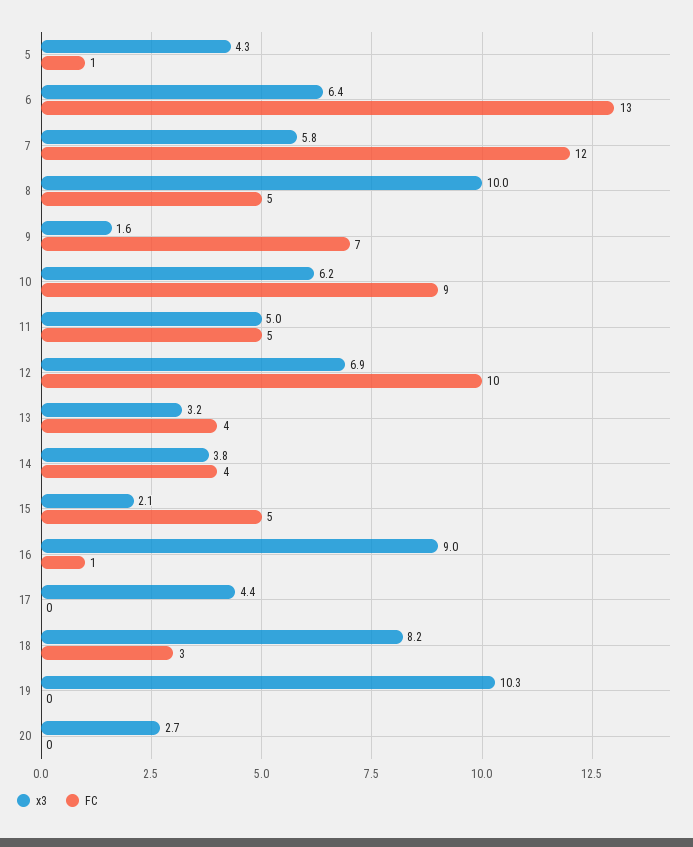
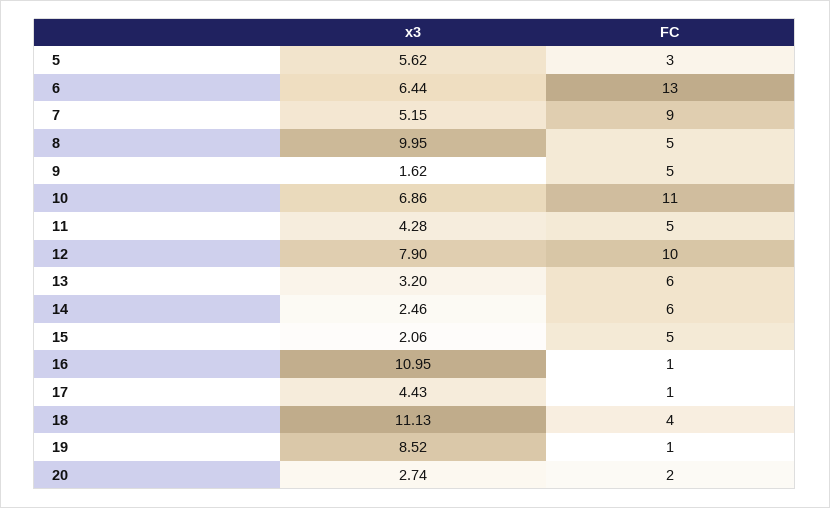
  {
    "x3": {
-     "5": 4.3,
+     "5": 5.62,
      "6": 6.44,
-     "7": 5.8,
+     "7": 5.15,
      "8": 9.95,
      "9": 1.62,
-     "10": 6.2,
+     "10": 6.86,
-     "11": 5,
+     "11": 4.28,
-     "12": 6.9,
+     "12": 7.9,
      "13": 3.2,
-     "14": 3.8,
+     "14": 2.46,
      "15": 2.06,
-     "16": 9,
+     "16": 10.95,
      "17": 4.43,
-     "18": 8.2,
+     "18": 11.13,
-     "19": 10.3,
+     "19": 8.52,
      "20": 2.74
    },
    "FC": {
-     "5": 1,
+     "5": 3,
      "6": 13,
-     "7": 12,
+     "7": 9,
      "8": 5,
-     "9": 7,
+     "9": 5,
-     "10": 9,
+     "10": 11,
      "11": 5,
      "12": 10,
-     "13": 4,
+     "13": 6,
-     "14": 4,
+     "14": 6,
      "15": 5,
      "16": 1,
-     "17": 0,
+     "17": 1,
-     "18": 3,
+     "18": 4,
-     "19": 0,
+     "19": 1,
-     "20": 0
+     "20": 2
    }
  }

